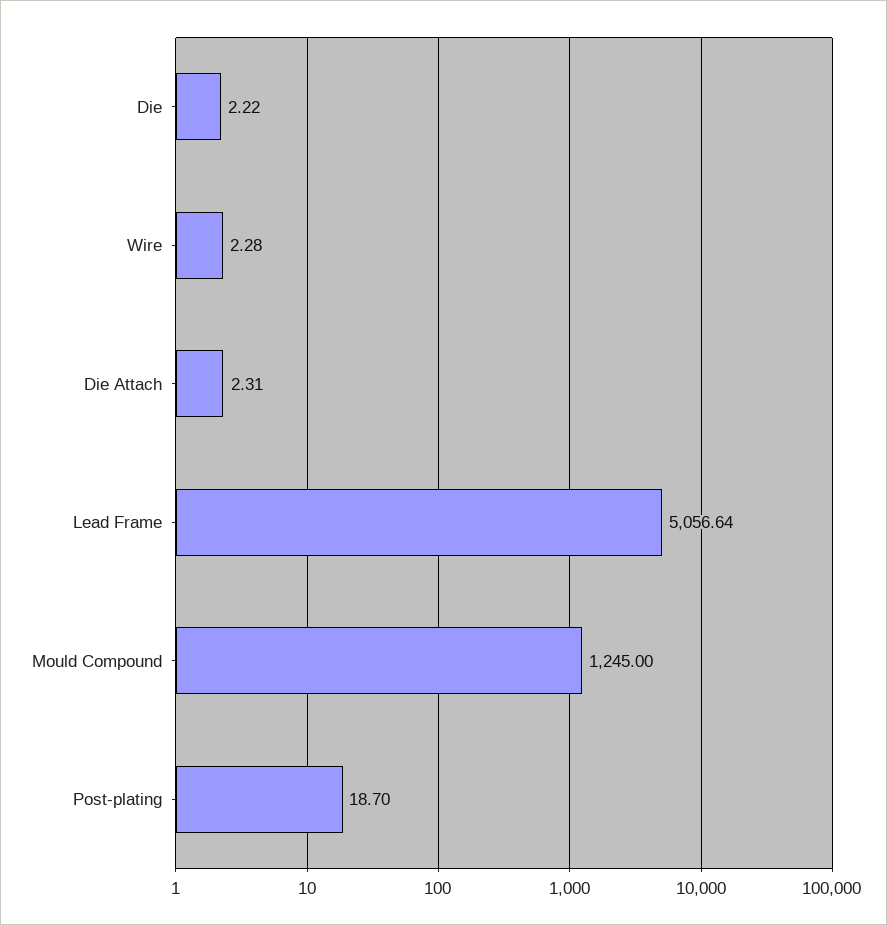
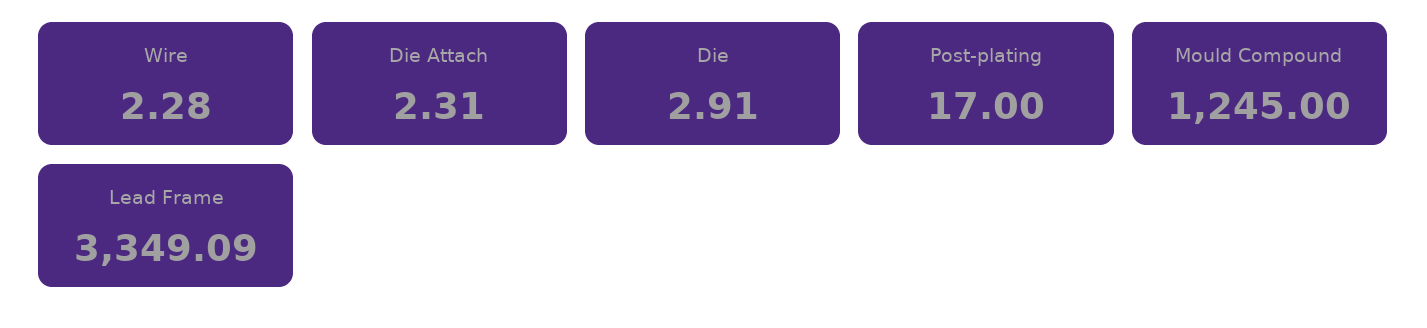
  {
-   "Die": 2.22,
+   "Die": 2.91,
    "Wire": 2.28,
    "Die Attach": 2.31,
-   "Lead Frame": 5056.64,
+   "Lead Frame": 3349.09,
    "Mould Compound": 1245,
-   "Post-plating": 18.7
+   "Post-plating": 17
  }

